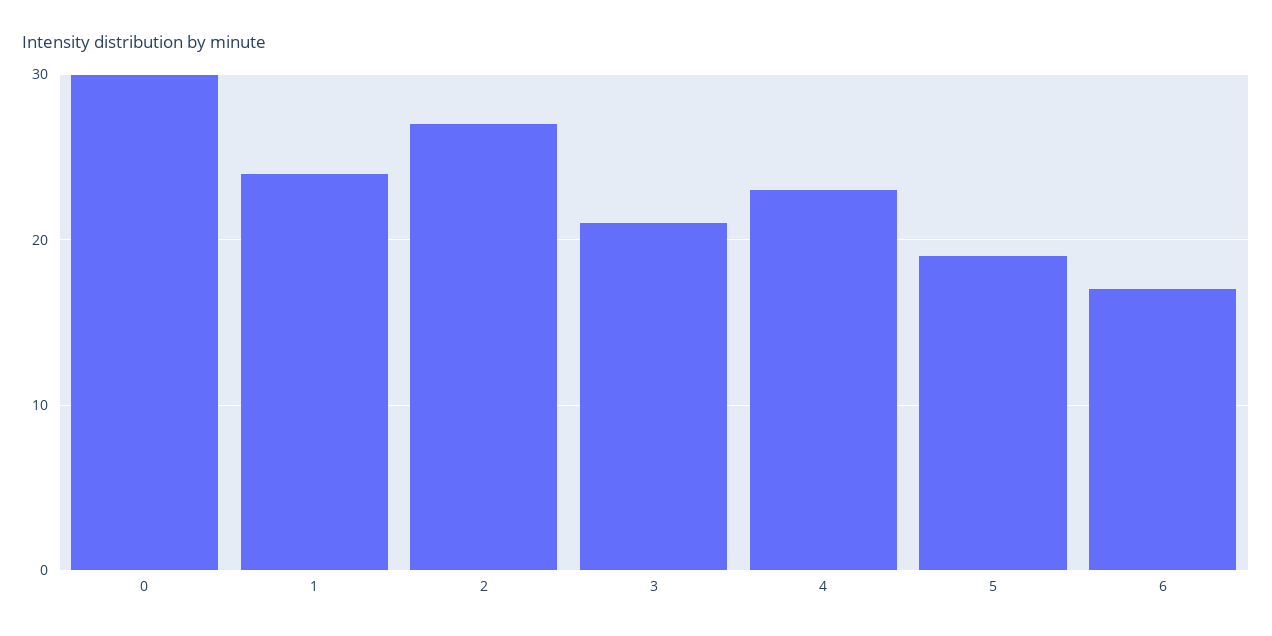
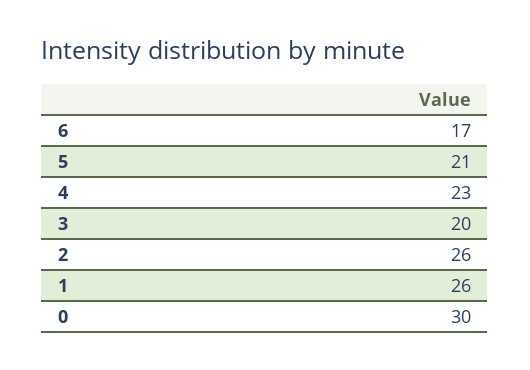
  {
    "0": 30,
-   "1": 24,
+   "1": 26,
-   "2": 27,
+   "2": 26,
-   "3": 21,
+   "3": 20,
    "4": 23,
-   "5": 19,
+   "5": 21,
    "6": 17
  }

